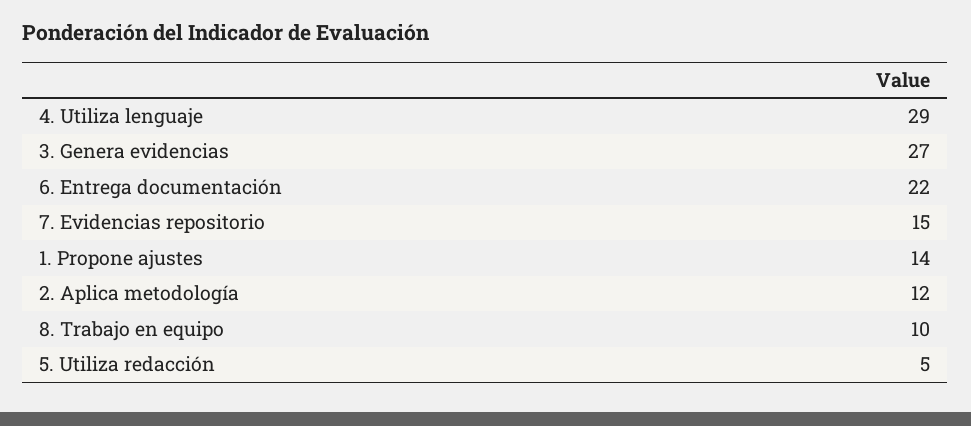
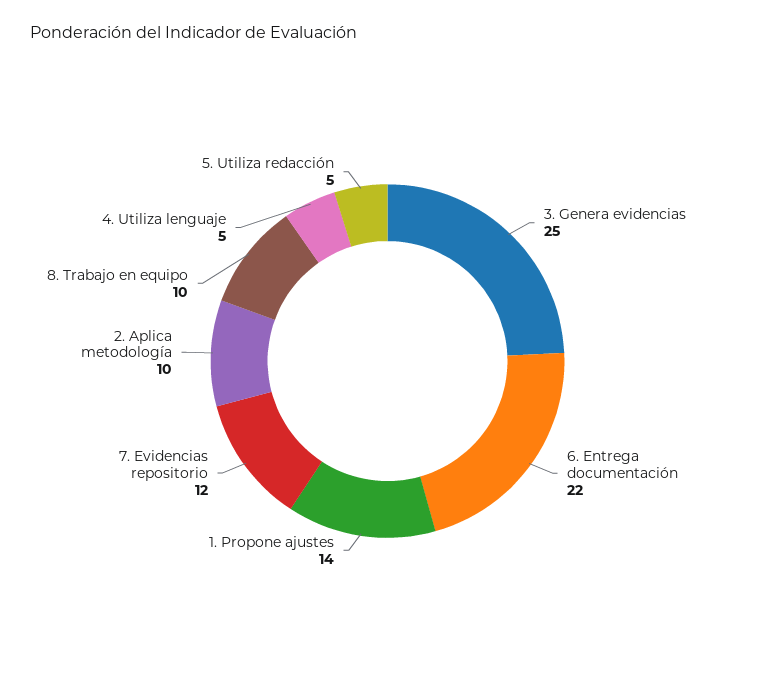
  {
-   "4. Utiliza lenguaje": 29,
+   "4. Utiliza lenguaje": 5,
-   "3. Genera evidencias": 27,
+   "3. Genera evidencias": 25,
    "6. Entrega documentación": 22,
-   "7. Evidencias repositorio": 15,
+   "7. Evidencias repositorio": 12,
    "1. Propone ajustes": 14,
-   "2. Aplica metodología": 12,
+   "2. Aplica metodología": 10,
    "8. Trabajo en equipo": 10,
    "5. Utiliza redacción": 5
  }

